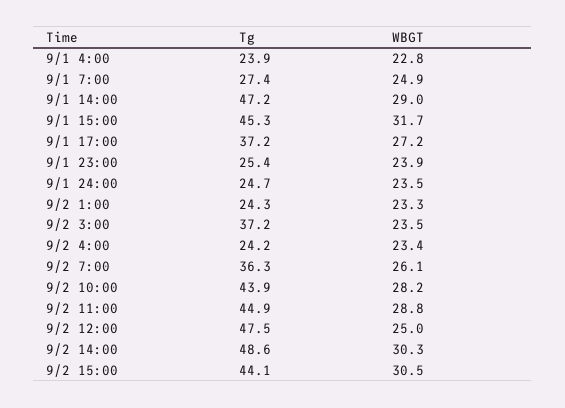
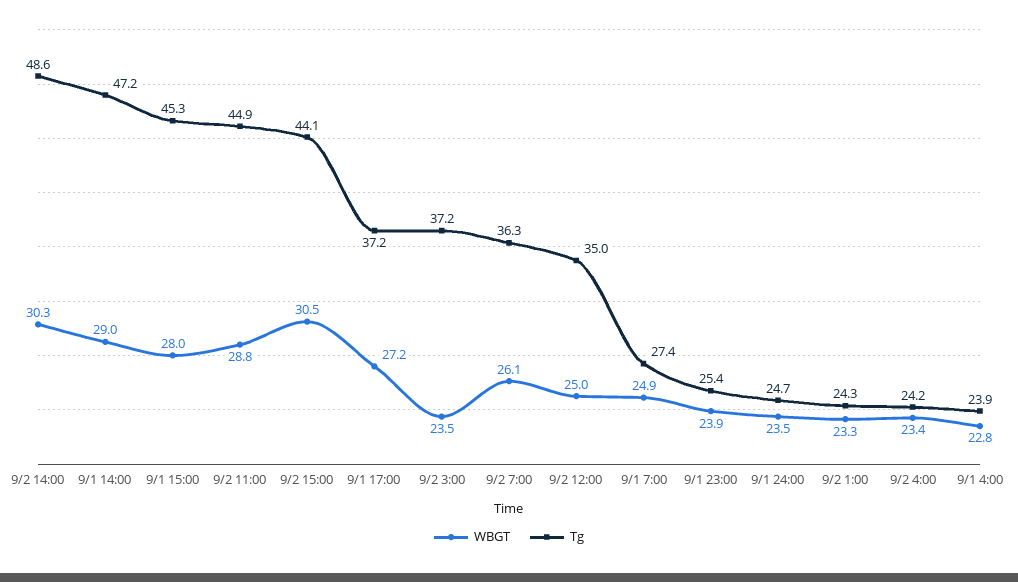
  {
    "Tg": {
      "9/1 4:00": 23.9,
      "9/1 7:00": 27.4,
      "9/1 14:00": 47.2,
      "9/1 15:00": 45.3,
      "9/1 17:00": 37.2,
      "9/1 23:00": 25.4,
      "9/1 24:00": 24.7,
      "9/2 1:00": 24.3,
      "9/2 3:00": 37.2,
      "9/2 4:00": 24.2,
      "9/2 7:00": 36.3,
-     "9/2 10:00": 43.9,
      "9/2 11:00": 44.9,
-     "9/2 12:00": 47.5,
+     "9/2 12:00": 35,
      "9/2 14:00": 48.6,
      "9/2 15:00": 44.1
    },
    "WBGT": {
      "9/1 4:00": 22.8,
      "9/1 7:00": 24.9,
      "9/1 14:00": 29,
-     "9/1 15:00": 31.7,
+     "9/1 15:00": 28,
      "9/1 17:00": 27.2,
      "9/1 23:00": 23.9,
      "9/1 24:00": 23.5,
      "9/2 1:00": 23.3,
      "9/2 3:00": 23.5,
      "9/2 4:00": 23.4,
      "9/2 7:00": 26.1,
-     "9/2 10:00": 28.2,
      "9/2 11:00": 28.8,
      "9/2 12:00": 25,
      "9/2 14:00": 30.3,
      "9/2 15:00": 30.5
    }
  }

